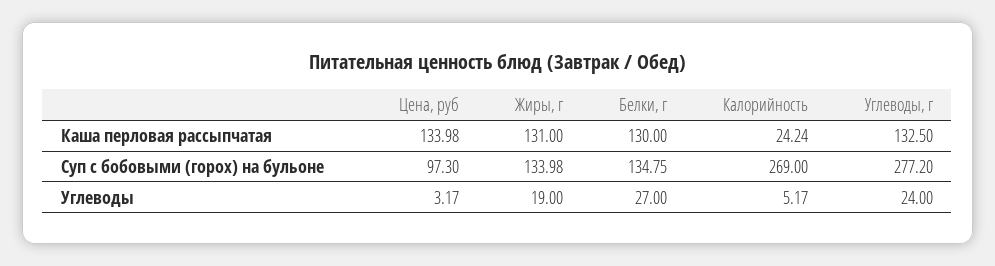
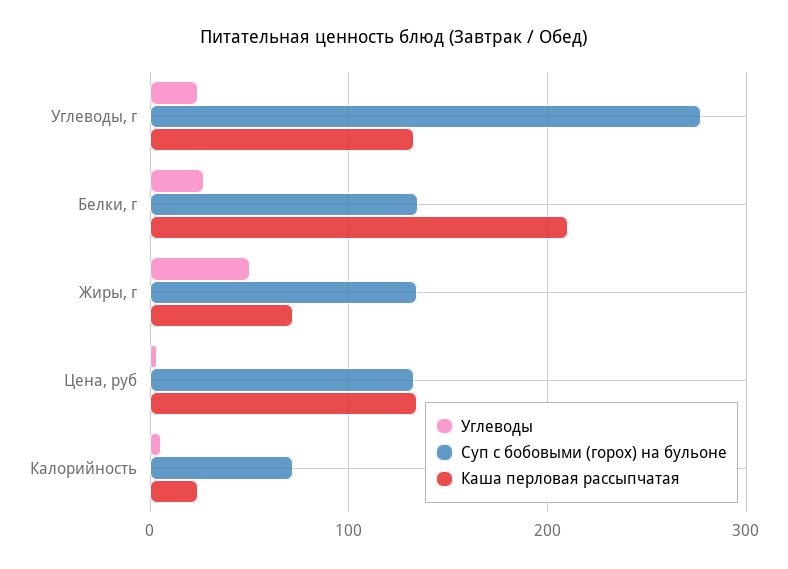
  {
    "Каша перловая рассыпчатая": {
      "Цена, руб": 133.98,
-     "Жиры, г": 131,
+     "Жиры, г": 70,
-     "Белки, г": 130,
+     "Белки, г": 210,
      "Калорийность": 24.24,
      "Углеводы, г": 132.5
    },
    "Суп с бобовыми (горох) на бульоне": {
-     "Цена, руб": 97.3,
+     "Цена, руб": 130,
      "Жиры, г": 133.98,
      "Белки, г": 134.75,
-     "Калорийность": 269,
+     "Калорийность": 70,
      "Углеводы, г": 277.2
    },
    "Углеводы": {
      "Цена, руб": 3.17,
-     "Жиры, г": 19,
+     "Жиры, г": 50,
      "Белки, г": 27,
      "Калорийность": 5.17,
      "Углеводы, г": 24
    }
  }

